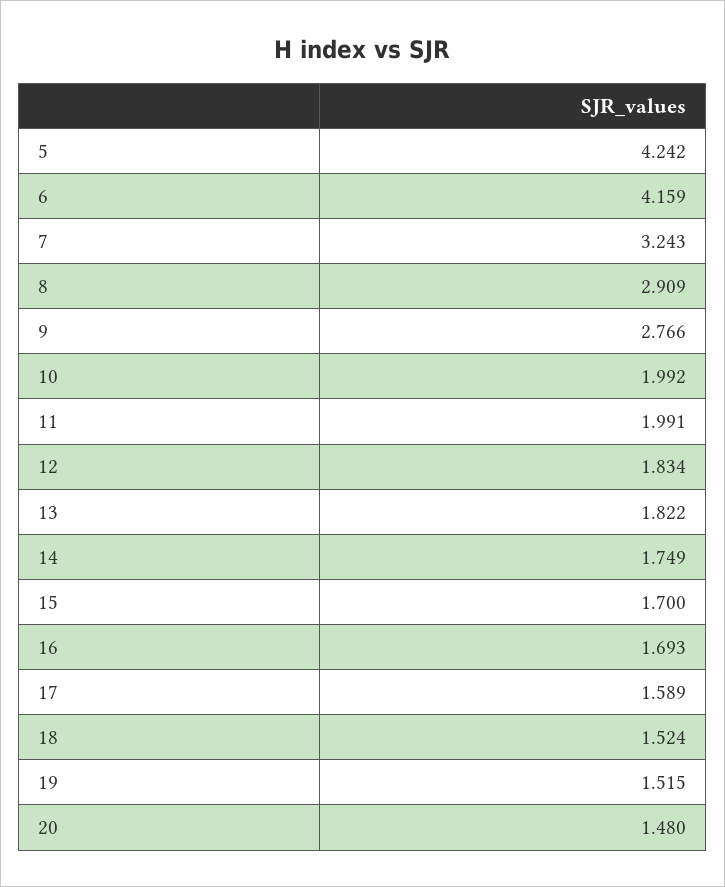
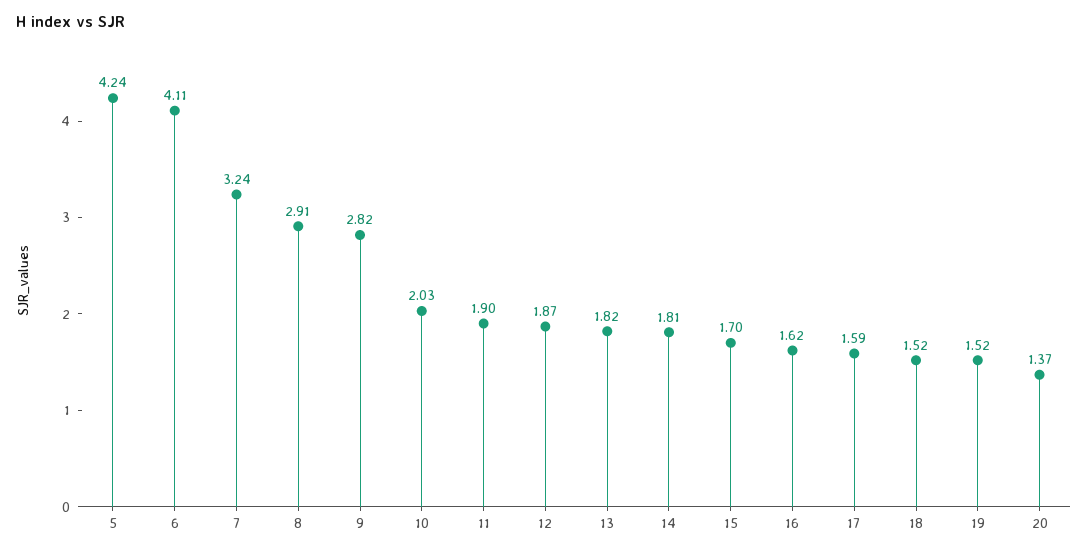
  {
    "5": 4.242,
-   "6": 4.159,
+   "6": 4.11,
    "7": 3.243,
    "8": 2.909,
-   "9": 2.766,
+   "9": 2.82,
-   "10": 1.992,
+   "10": 2.03,
-   "11": 1.991,
+   "11": 1.9,
-   "12": 1.834,
+   "12": 1.87,
    "13": 1.822,
-   "14": 1.749,
+   "14": 1.81,
    "15": 1.7,
-   "16": 1.693,
+   "16": 1.62,
    "17": 1.589,
    "18": 1.524,
    "19": 1.515,
-   "20": 1.48
+   "20": 1.37
  }

